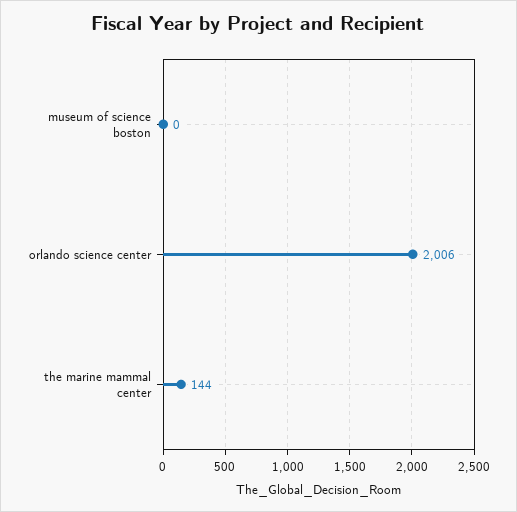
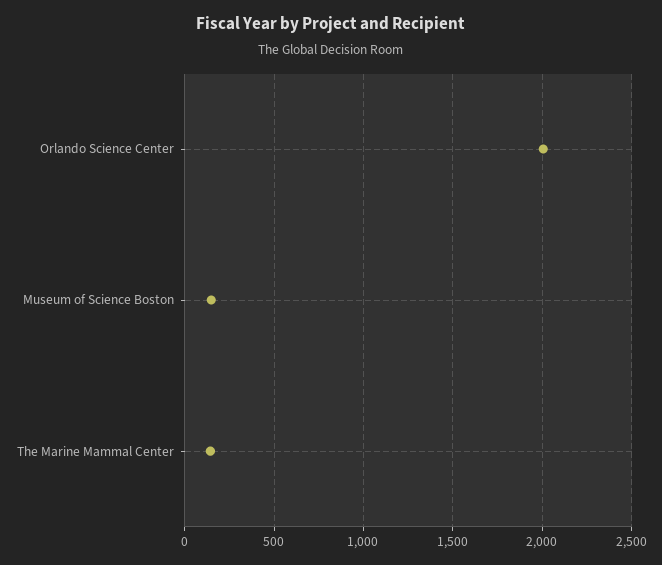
  {
-   "museum of science boston": 0,
+   "museum of science boston": 150,
    "orlando science center": 2006,
    "the marine mammal center": 144
  }

